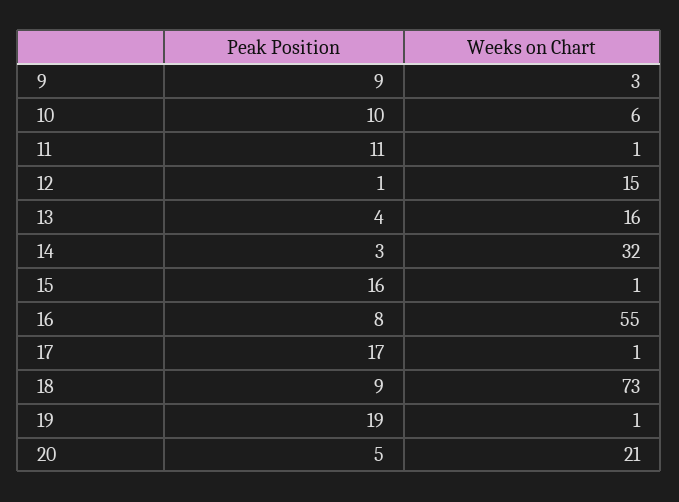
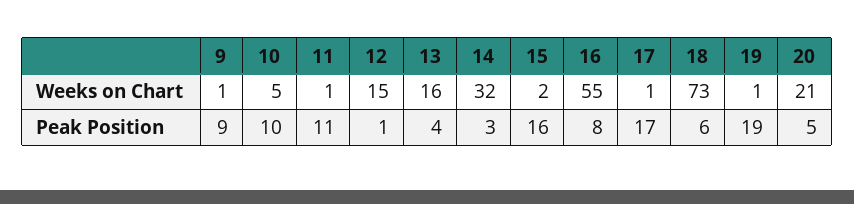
  {
    "Peak Position": {
      "9": 9,
      "10": 10,
      "11": 11,
      "12": 1,
      "13": 4,
      "14": 3,
      "15": 16,
      "16": 8,
      "17": 17,
-     "18": 9,
+     "18": 6,
      "19": 19,
      "20": 5
    },
    "Weeks on Chart": {
-     "9": 3,
+     "9": 1,
-     "10": 6,
+     "10": 5,
      "11": 1,
      "12": 15,
      "13": 16,
      "14": 32,
-     "15": 1,
+     "15": 2,
      "16": 55,
      "17": 1,
      "18": 73,
      "19": 1,
      "20": 21
    }
  }

